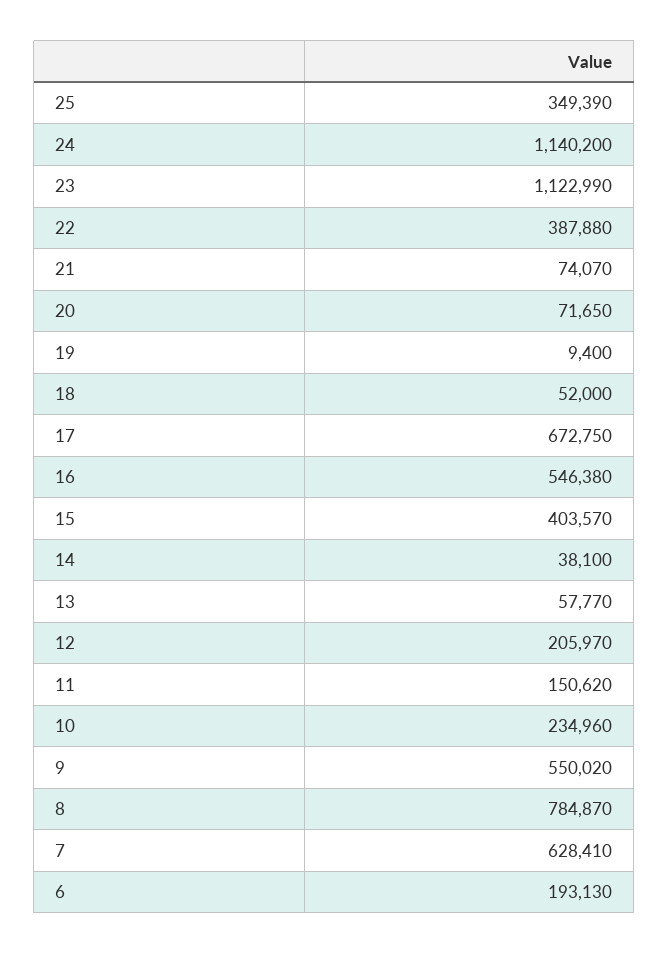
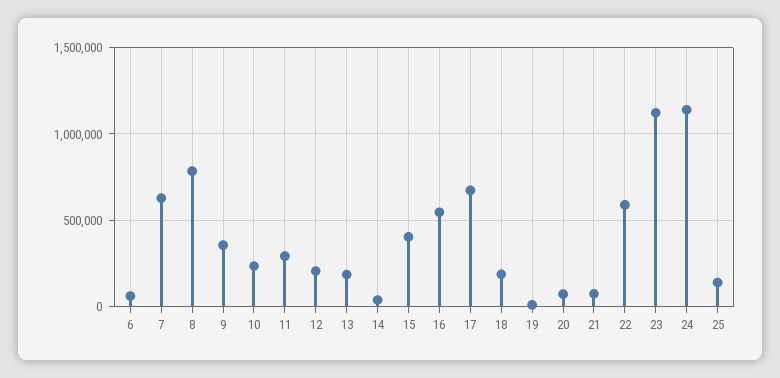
  {
-   "25": 349390,
+   "25": 150000,
    "24": 1140200,
    "23": 1122990,
-   "22": 387880,
+   "22": 600000,
    "21": 74070,
    "20": 71650,
    "19": 9400,
-   "18": 52000,
+   "18": 200000,
    "17": 672750,
    "16": 546380,
    "15": 403570,
    "14": 38100,
-   "13": 57770,
+   "13": 200000,
    "12": 205970,
-   "11": 150620,
+   "11": 300000,
    "10": 234960,
-   "9": 550020,
+   "9": 350000,
    "8": 784870,
    "7": 628410,
-   "6": 193130
+   "6": 50000
  }

